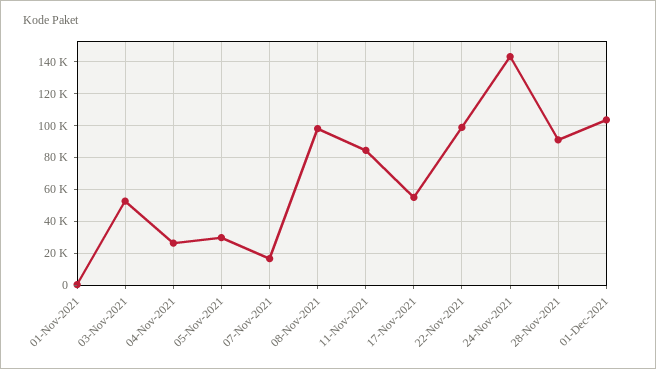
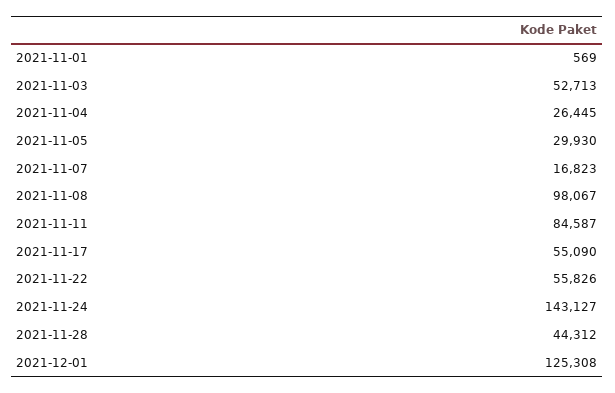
  {
    "01-Nov-2021": 569,
    "03-Nov-2021": 52713,
    "04-Nov-2021": 26445,
    "05-Nov-2021": 29930,
    "07-Nov-2021": 16823,
    "08-Nov-2021": 98067,
    "11-Nov-2021": 84587,
    "17-Nov-2021": 55090,
-   "22-Nov-2021": 100000,
+   "22-Nov-2021": 55826,
    "24-Nov-2021": 143127,
-   "28-Nov-2021": 90000,
+   "28-Nov-2021": 44312,
-   "01-Dec-2021": 105000
+   "01-Dec-2021": 125308
  }

